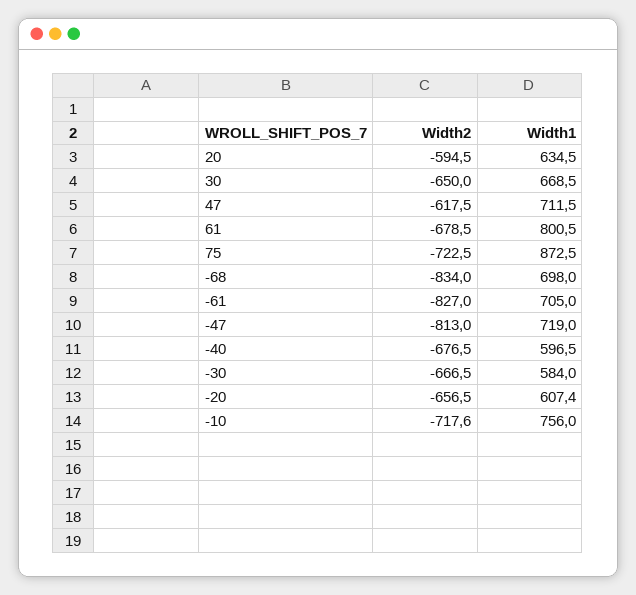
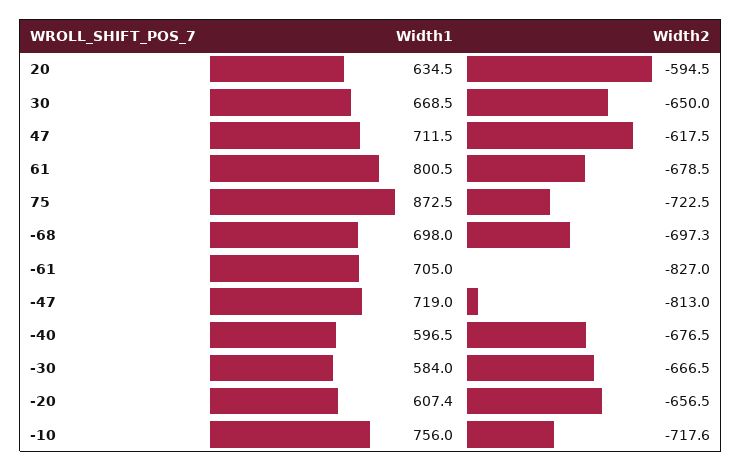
  {
    "Width2": {
      "20": -594.5,
      "30": -650,
      "47": -617.5,
      "61": -678.5,
      "75": -722.5,
-     "-68": -834,
+     "-68": -697.3,
      "-61": -827,
      "-47": -813,
      "-40": -676.5,
      "-30": -666.5,
      "-20": -656.5,
      "-10": -717.6
    },
    "Width1": {
      "20": 634.5,
      "30": 668.5,
      "47": 711.5,
      "61": 800.5,
      "75": 872.5,
      "-68": 698,
      "-61": 705,
      "-47": 719,
      "-40": 596.5,
      "-30": 584,
      "-20": 607.4,
      "-10": 756
    }
  }

